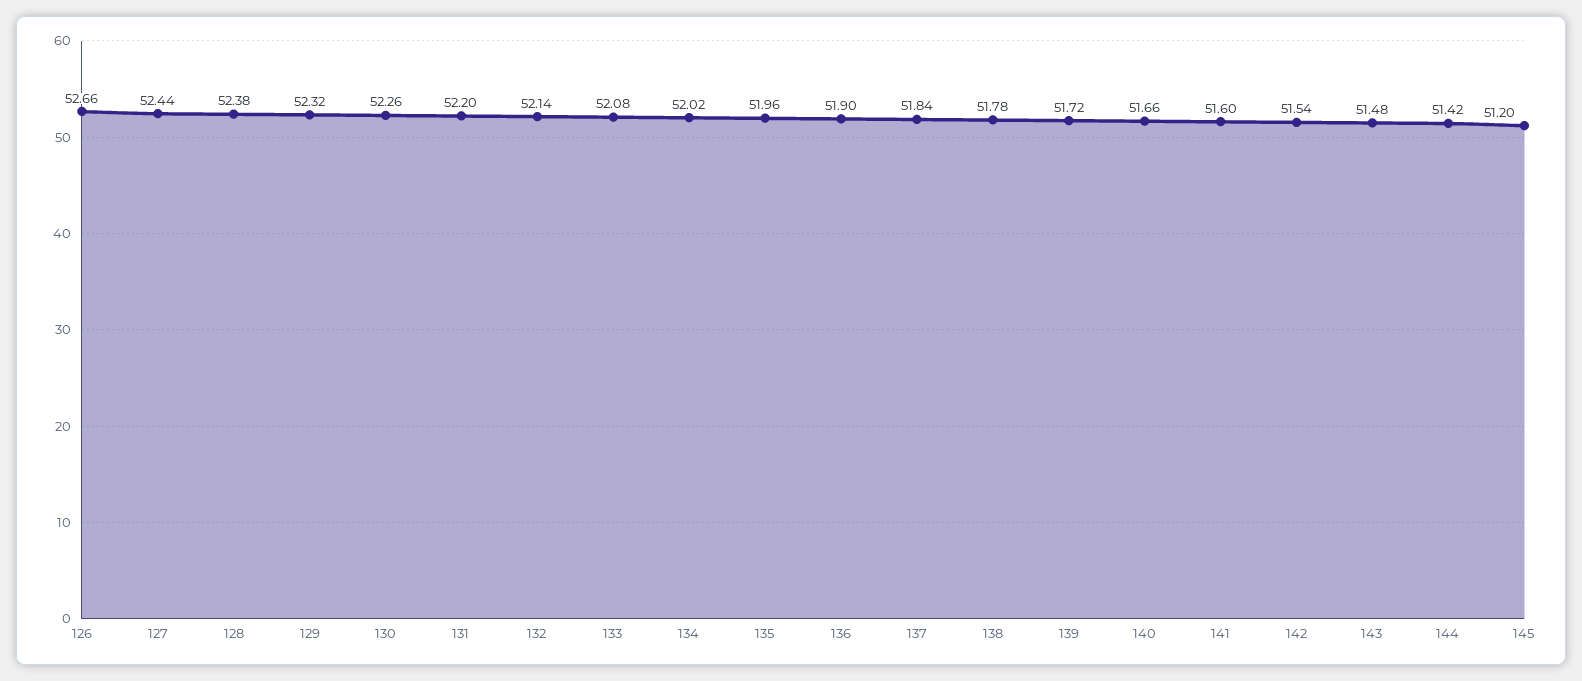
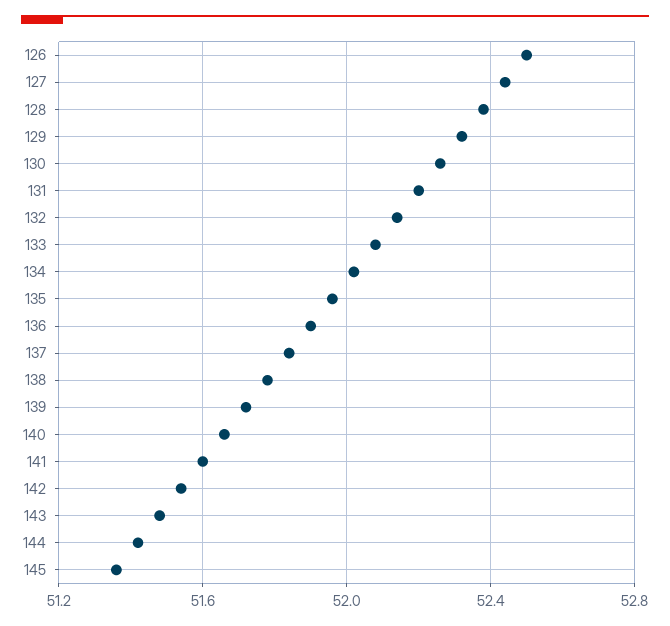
  {
-   "126": 52.66,
+   "126": 52.5,
    "127": 52.44,
    "128": 52.38,
    "129": 52.32,
    "130": 52.26,
    "131": 52.2,
    "132": 52.14,
    "133": 52.08,
    "134": 52.02,
    "135": 51.96,
    "136": 51.9,
    "137": 51.84,
    "138": 51.78,
    "139": 51.72,
    "140": 51.66,
    "141": 51.6,
    "142": 51.54,
    "143": 51.48,
    "144": 51.42,
-   "145": 51.2
+   "145": 51.35
  }

